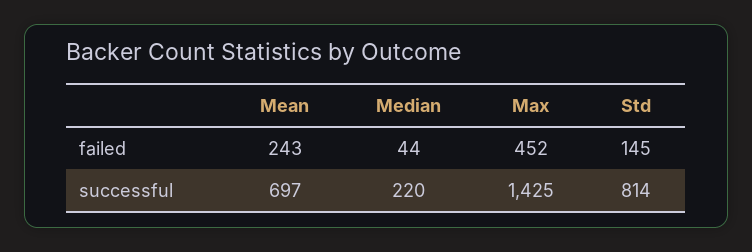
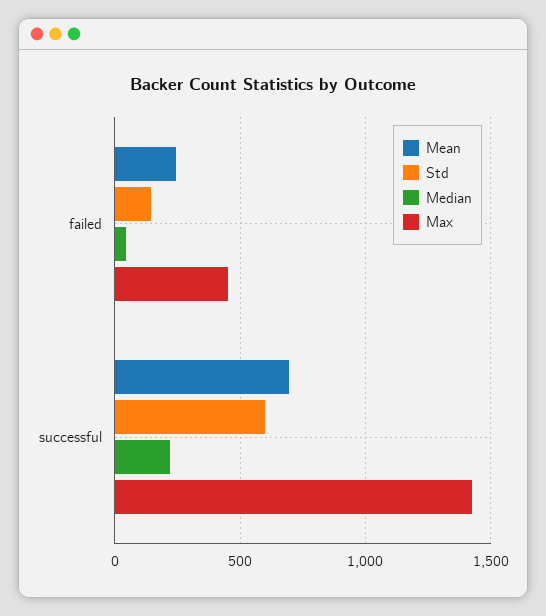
  {
    "Mean": {
      "failed": 243,
      "successful": 697
    },
    "Median": {
      "failed": 44,
      "successful": 220
    },
    "Max": {
      "failed": 452,
      "successful": 1425
    },
    "Std": {
      "failed": 145,
-     "successful": 814
+     "successful": 600
    }
  }

